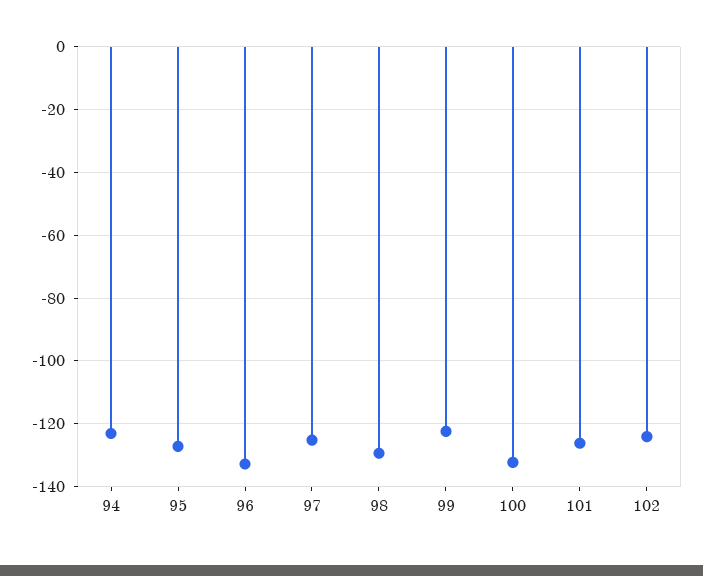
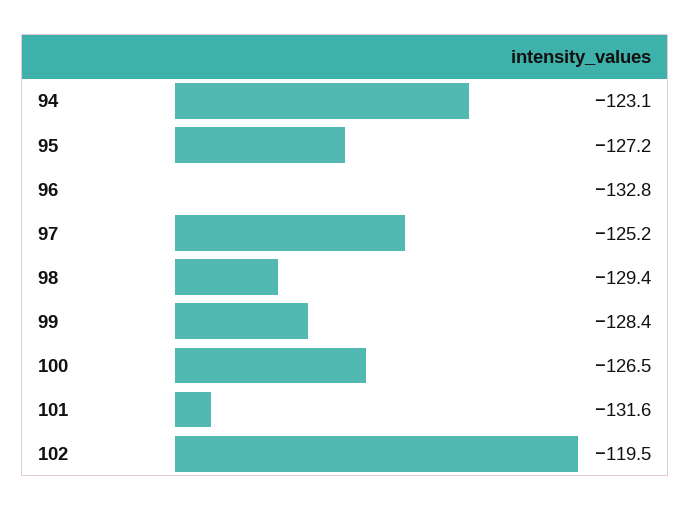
  {
    "94": -123.1,
    "95": -127.2,
    "96": -132.8,
    "97": -125.2,
    "98": -129.4,
-   "99": -122,
+   "99": -128.4,
-   "100": -132,
+   "100": -126.5,
-   "101": -126,
+   "101": -131.6,
-   "102": -124
+   "102": -119.5
  }

